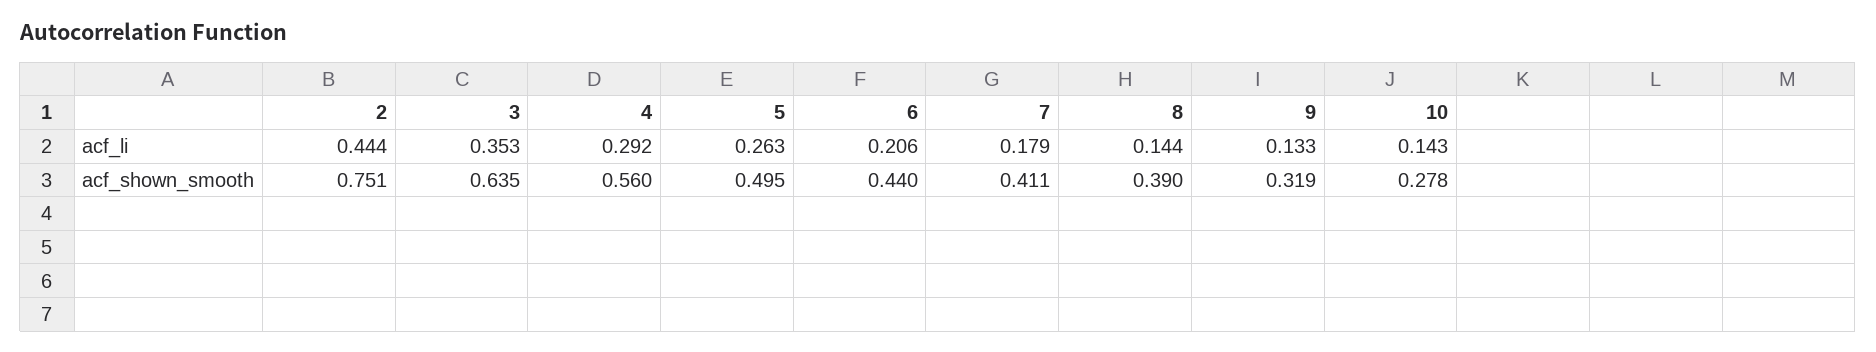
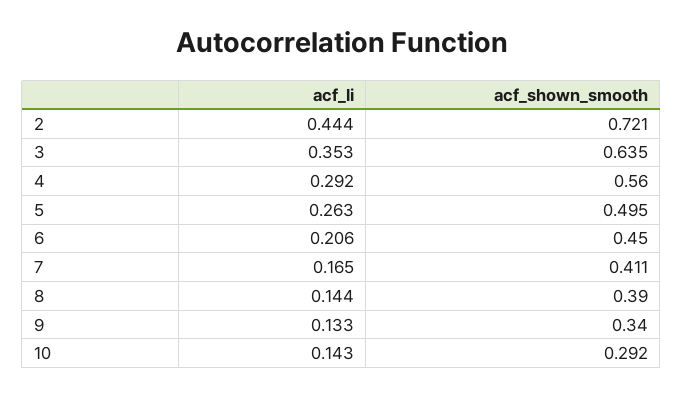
  {
    "2": {
      "acf_li": 0.444,
-     "acf_shown_smooth": 0.751
+     "acf_shown_smooth": 0.721
    },
    "3": {
      "acf_li": 0.353,
      "acf_shown_smooth": 0.635
    },
    "4": {
      "acf_li": 0.292,
      "acf_shown_smooth": 0.56
    },
    "5": {
      "acf_li": 0.263,
      "acf_shown_smooth": 0.495
    },
    "6": {
      "acf_li": 0.206,
-     "acf_shown_smooth": 0.44
+     "acf_shown_smooth": 0.45
    },
    "7": {
-     "acf_li": 0.179,
+     "acf_li": 0.165,
      "acf_shown_smooth": 0.411
    },
    "8": {
      "acf_li": 0.144,
      "acf_shown_smooth": 0.39
    },
    "9": {
      "acf_li": 0.133,
-     "acf_shown_smooth": 0.319
+     "acf_shown_smooth": 0.34
    },
    "10": {
      "acf_li": 0.143,
-     "acf_shown_smooth": 0.278
+     "acf_shown_smooth": 0.292
    }
  }

